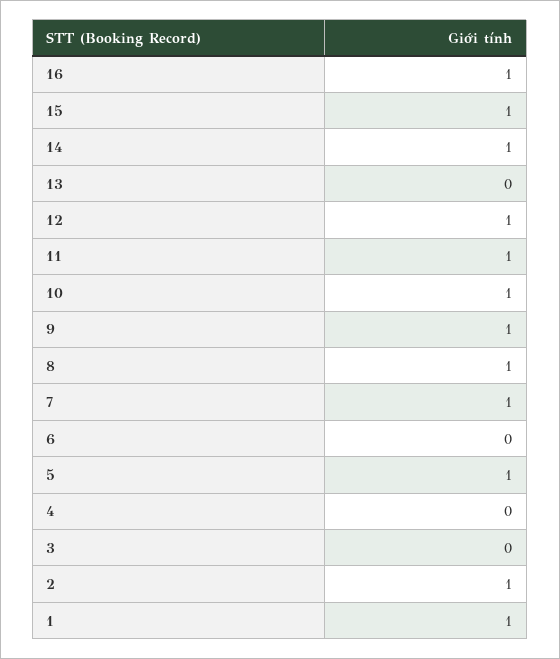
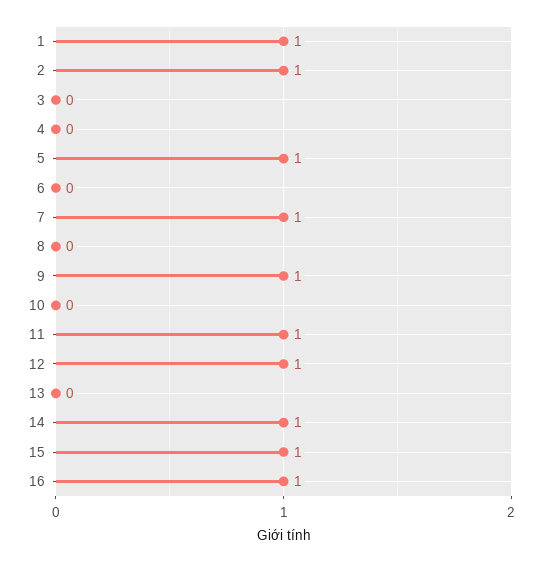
  {
    "16": 1,
    "15": 1,
    "14": 1,
    "13": 0,
    "12": 1,
    "11": 1,
-   "10": 1,
+   "10": 0,
    "9": 1,
-   "8": 1,
+   "8": 0,
    "7": 1,
    "6": 0,
    "5": 1,
    "4": 0,
    "3": 0,
    "2": 1,
    "1": 1
  }

